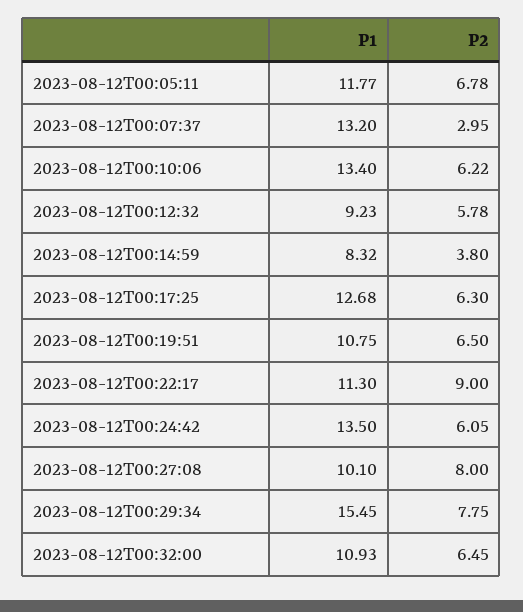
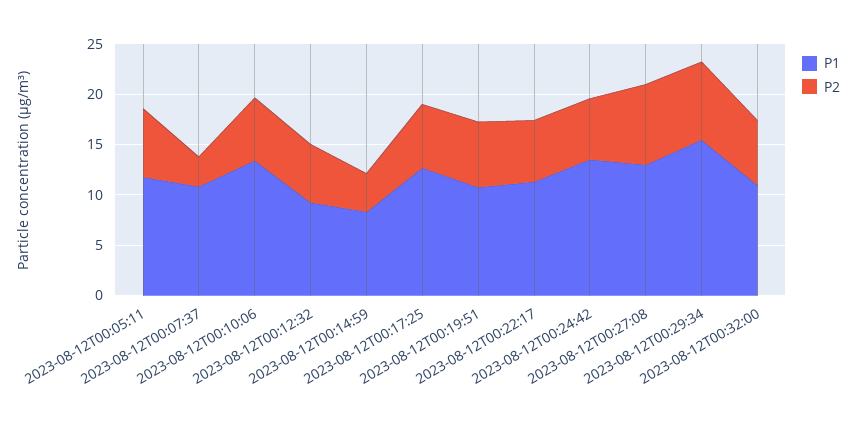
  {
    "P1": {
      "2023-08-12T00:05:11": 11.77,
-     "2023-08-12T00:07:37": 13.2,
+     "2023-08-12T00:07:37": 11,
      "2023-08-12T00:10:06": 13.4,
      "2023-08-12T00:12:32": 9.23,
      "2023-08-12T00:14:59": 8.32,
      "2023-08-12T00:17:25": 12.68,
      "2023-08-12T00:19:51": 10.75,
      "2023-08-12T00:22:17": 11.3,
      "2023-08-12T00:24:42": 13.5,
-     "2023-08-12T00:27:08": 10.1,
+     "2023-08-12T00:27:08": 13,
      "2023-08-12T00:29:34": 15.45,
      "2023-08-12T00:32:00": 10.93
    },
    "P2": {
      "2023-08-12T00:05:11": 6.78,
      "2023-08-12T00:07:37": 2.95,
      "2023-08-12T00:10:06": 6.22,
      "2023-08-12T00:12:32": 5.78,
      "2023-08-12T00:14:59": 3.8,
      "2023-08-12T00:17:25": 6.3,
      "2023-08-12T00:19:51": 6.5,
-     "2023-08-12T00:22:17": 9,
+     "2023-08-12T00:22:17": 6,
      "2023-08-12T00:24:42": 6.05,
      "2023-08-12T00:27:08": 8,
      "2023-08-12T00:29:34": 7.75,
      "2023-08-12T00:32:00": 6.45
    }
  }

